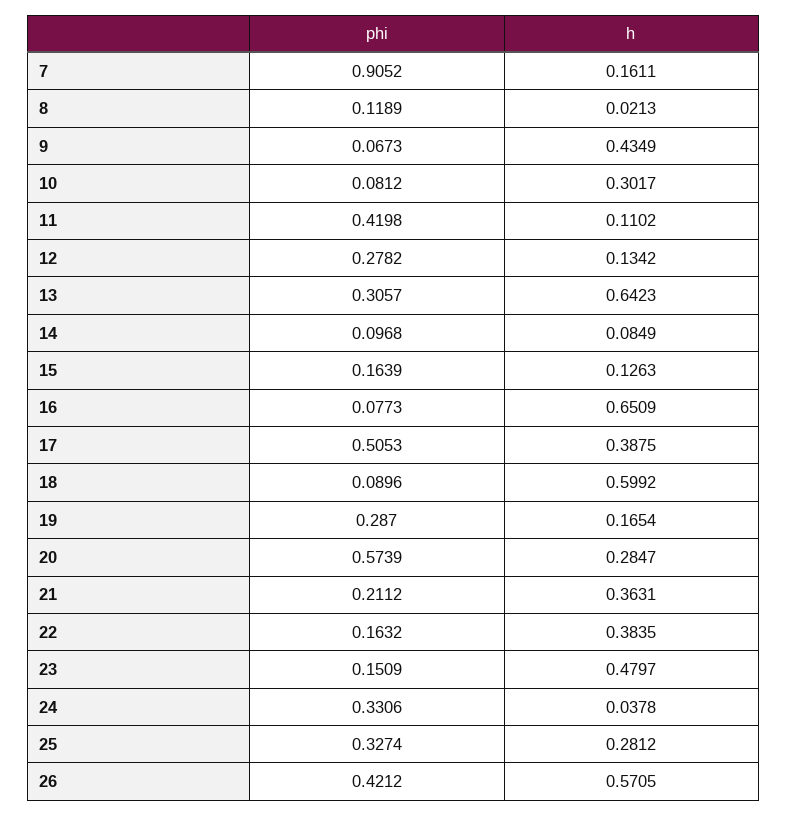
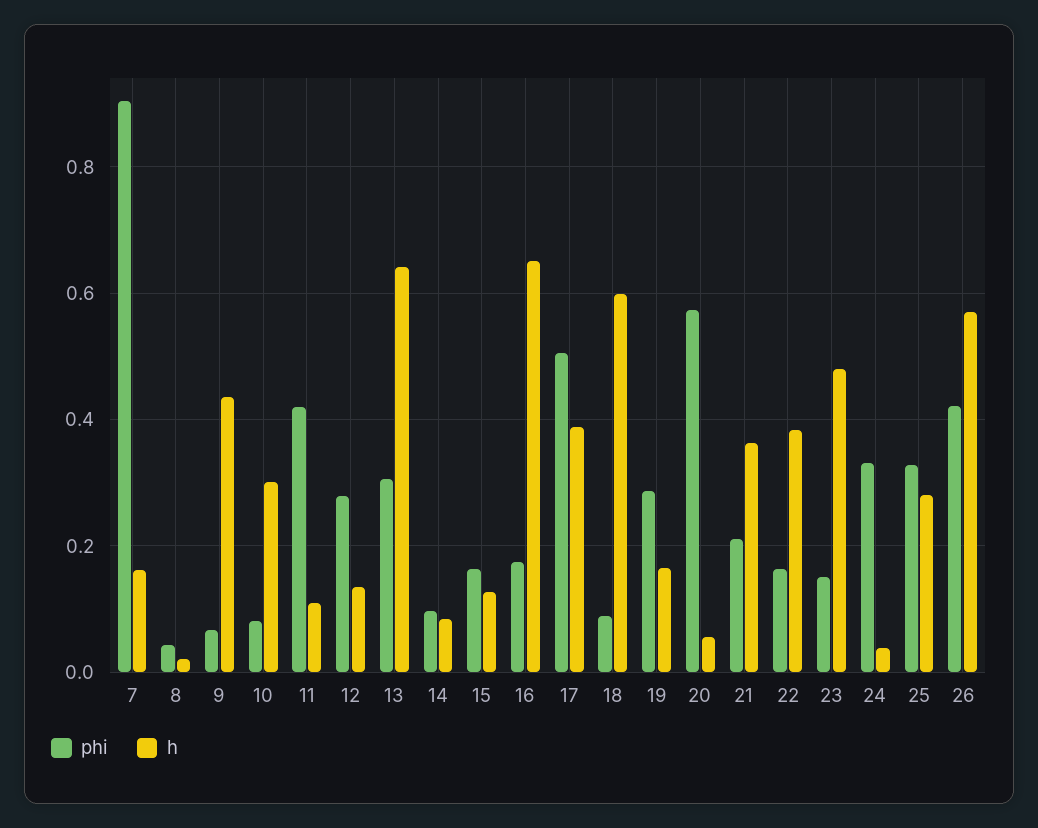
  {
    "phi": {
      "7": 0.9052,
-     "8": 0.1189,
+     "8": 0.04,
      "9": 0.0673,
      "10": 0.0812,
      "11": 0.4198,
      "12": 0.2782,
      "13": 0.3057,
      "14": 0.0968,
      "15": 0.1639,
-     "16": 0.0773,
+     "16": 0.18,
      "17": 0.5053,
      "18": 0.0896,
      "19": 0.287,
      "20": 0.5739,
      "21": 0.2112,
      "22": 0.1632,
      "23": 0.1509,
      "24": 0.3306,
      "25": 0.3274,
      "26": 0.4212
    },
    "h": {
      "7": 0.1611,
      "8": 0.0213,
      "9": 0.4349,
      "10": 0.3017,
      "11": 0.1102,
      "12": 0.1342,
      "13": 0.6423,
      "14": 0.0849,
      "15": 0.1263,
      "16": 0.6509,
      "17": 0.3875,
      "18": 0.5992,
      "19": 0.1654,
-     "20": 0.2847,
+     "20": 0.06,
      "21": 0.3631,
      "22": 0.3835,
      "23": 0.4797,
      "24": 0.0378,
      "25": 0.2812,
      "26": 0.5705
    }
  }

